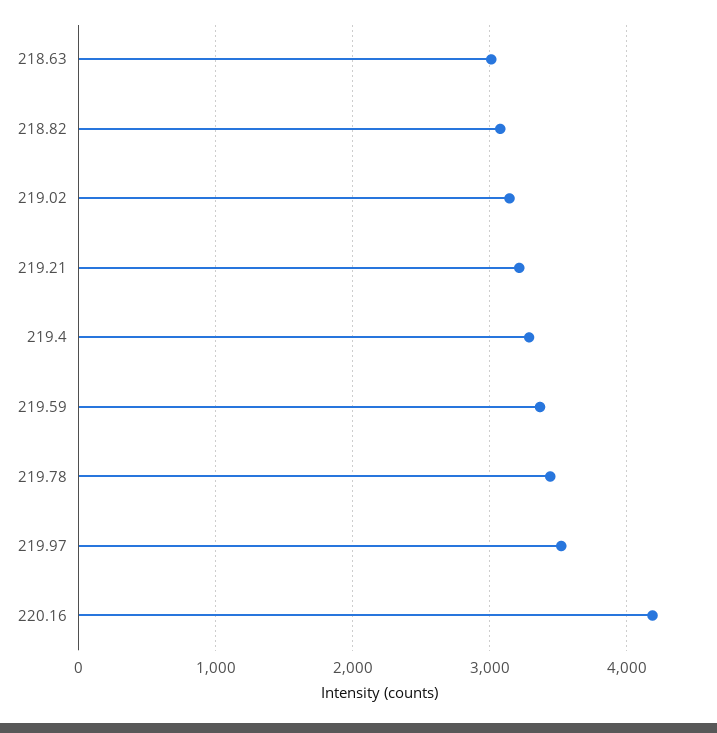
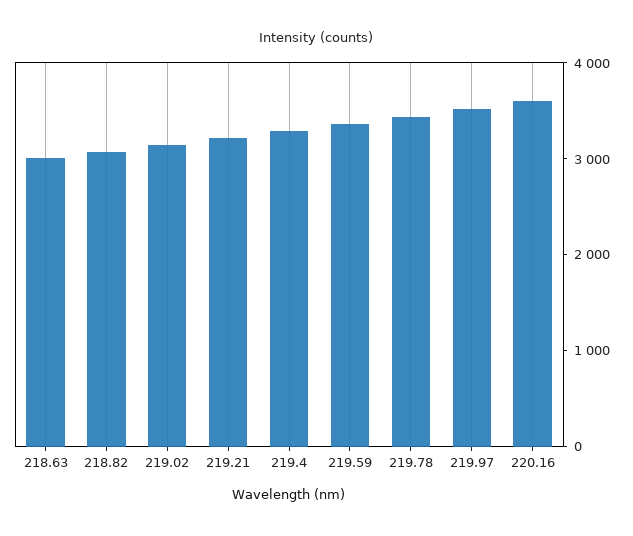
  {
    "218.63": 3000,
    "218.82": 3100,
    "219.02": 3100,
    "219.21": 3200,
    "219.4": 3300,
    "219.59": 3400,
    "219.78": 3400,
    "219.97": 3500,
-   "220.16": 4200
+   "220.16": 3600
  }

